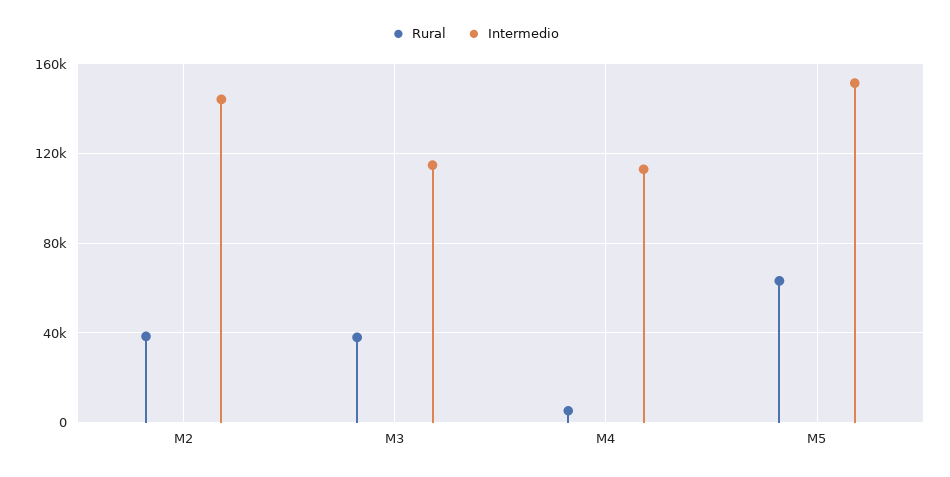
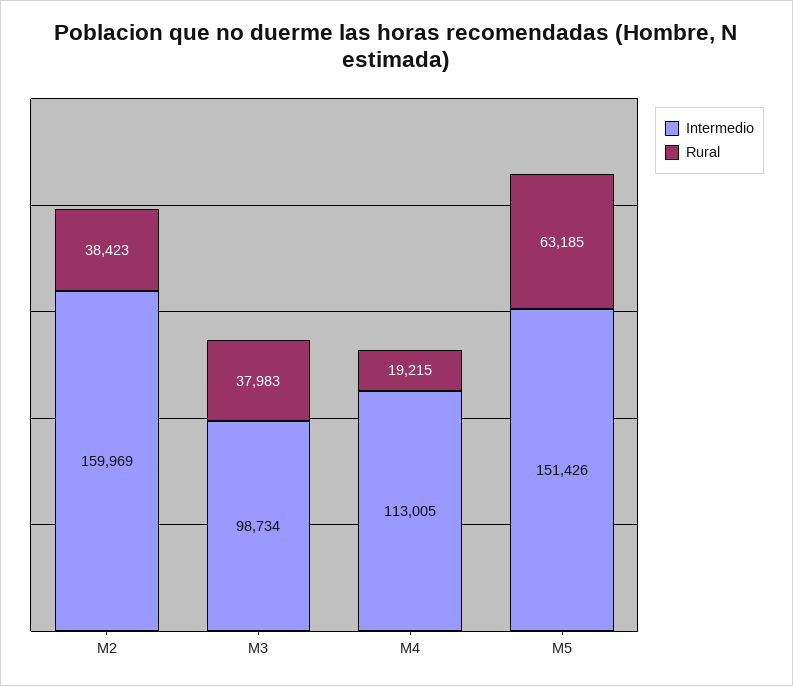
  {
    "Rural": {
      "M2": 38423,
      "M3": 37983,
-     "M4": 5000,
+     "M4": 19215,
      "M5": 63185
    },
    "Intermedio": {
-     "M2": 145000,
+     "M2": 159969,
-     "M3": 115000,
+     "M3": 98734,
      "M4": 113005,
      "M5": 151426
    }
  }

